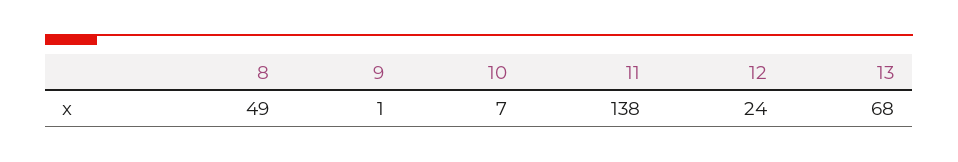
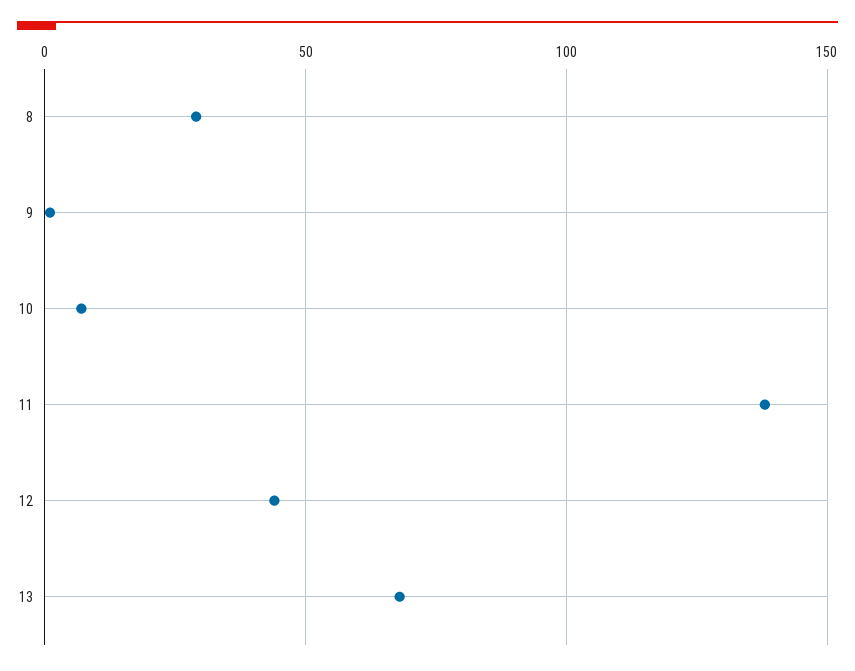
  {
-   "8": 49,
+   "8": 30,
    "9": 1,
    "10": 7,
    "11": 138,
-   "12": 24,
+   "12": 45,
    "13": 68
  }

